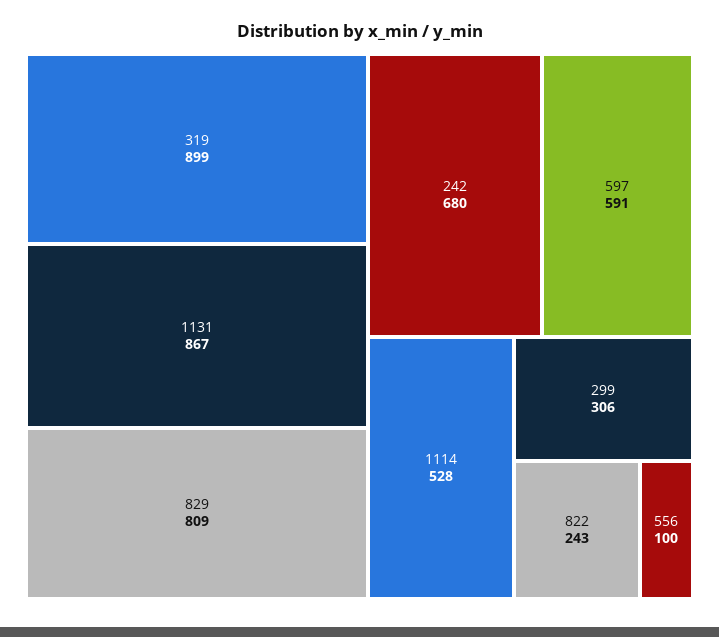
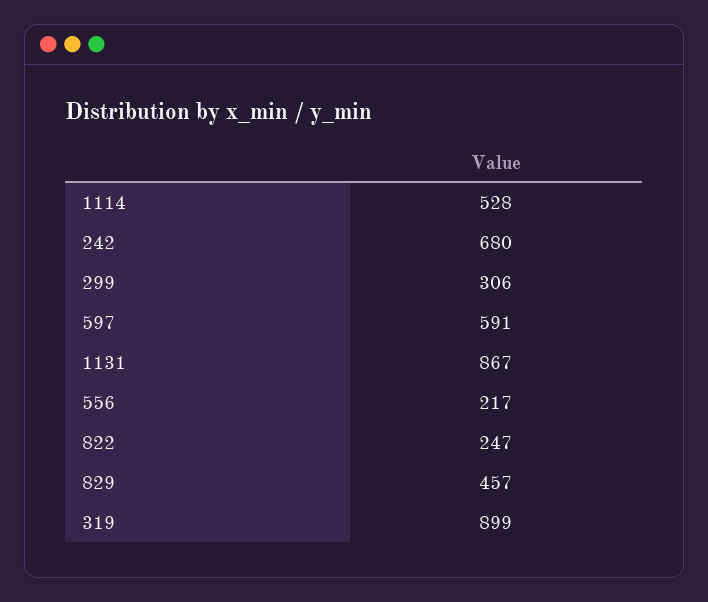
  {
    "319": 899,
    "1131": 867,
-   "829": 809,
+   "829": 457,
    "242": 680,
    "597": 591,
    "1114": 528,
    "299": 306,
-   "822": 243,
+   "822": 247,
-   "556": 100
+   "556": 217
  }

